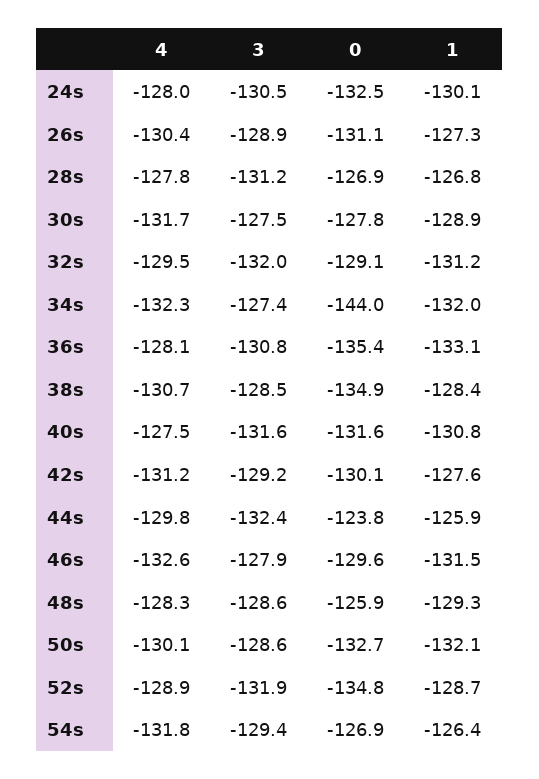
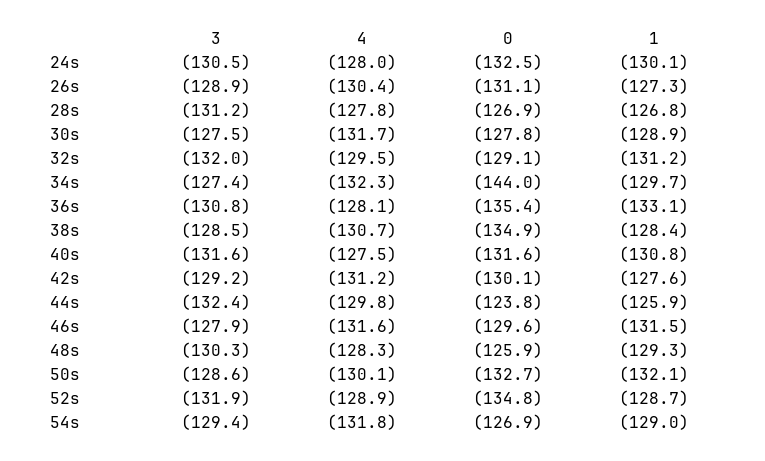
  {
    "4": {
      "24s": -128,
      "26s": -130.4,
      "28s": -127.8,
      "30s": -131.7,
      "32s": -129.5,
      "34s": -132.3,
      "36s": -128.1,
      "38s": -130.7,
      "40s": -127.5,
      "42s": -131.2,
      "44s": -129.8,
-     "46s": -132.6,
+     "46s": -131.6,
      "48s": -128.3,
      "50s": -130.1,
      "52s": -128.9,
      "54s": -131.8
    },
    "3": {
      "24s": -130.5,
      "26s": -128.9,
      "28s": -131.2,
      "30s": -127.5,
      "32s": -132,
      "34s": -127.4,
      "36s": -130.8,
      "38s": -128.5,
      "40s": -131.6,
      "42s": -129.2,
      "44s": -132.4,
      "46s": -127.9,
-     "48s": -128.6,
+     "48s": -130.3,
      "50s": -128.6,
      "52s": -131.9,
      "54s": -129.4
    },
    "0": {
      "24s": -132.5,
      "26s": -131.1,
      "28s": -126.9,
      "30s": -127.8,
      "32s": -129.1,
      "34s": -144,
      "36s": -135.4,
      "38s": -134.9,
      "40s": -131.6,
      "42s": -130.1,
      "44s": -123.8,
      "46s": -129.6,
      "48s": -125.9,
      "50s": -132.7,
      "52s": -134.8,
      "54s": -126.9
    },
    "1": {
      "24s": -130.1,
      "26s": -127.3,
      "28s": -126.8,
      "30s": -128.9,
      "32s": -131.2,
-     "34s": -132,
+     "34s": -129.7,
      "36s": -133.1,
      "38s": -128.4,
      "40s": -130.8,
      "42s": -127.6,
      "44s": -125.9,
      "46s": -131.5,
      "48s": -129.3,
      "50s": -132.1,
      "52s": -128.7,
-     "54s": -126.4
+     "54s": -129
    }
  }

